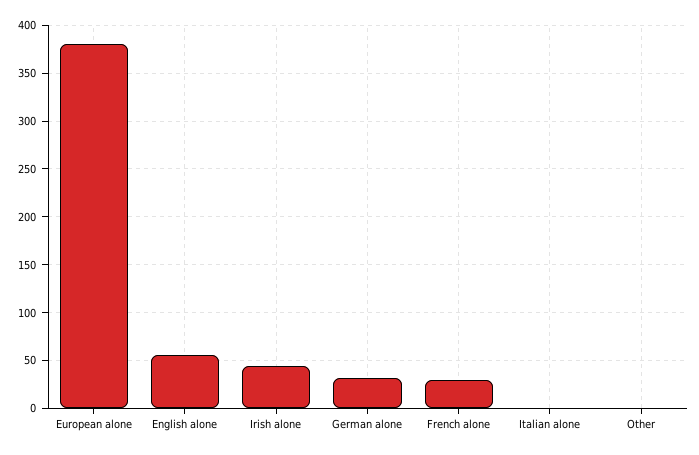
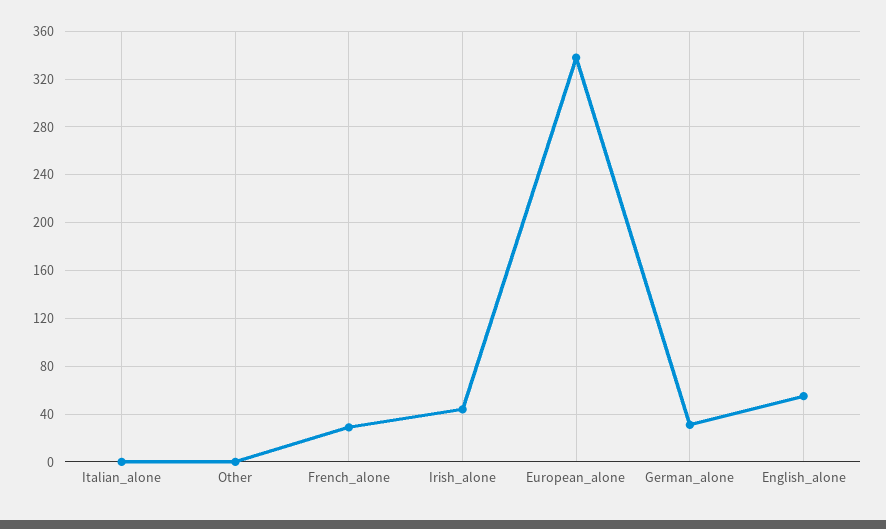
  {
-   "European alone": 380,
+   "European alone": 340,
    "English alone": 60,
    "Irish alone": 40,
    "German alone": 30,
    "French alone": 30,
    "Italian alone": 0,
    "Other": 0
  }

